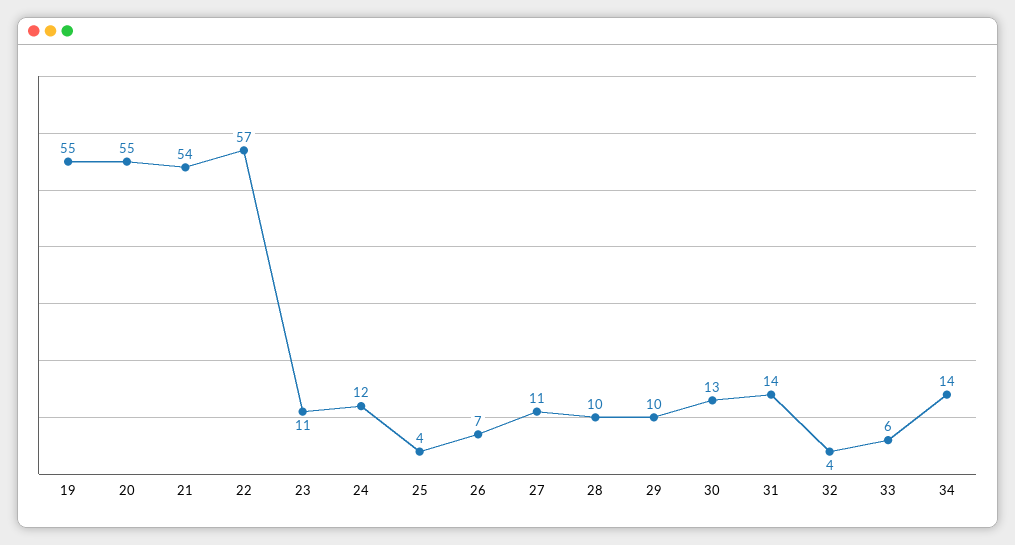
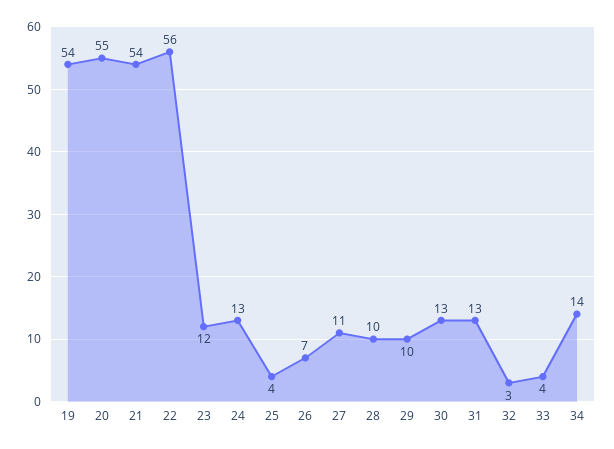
  {
-   "19": 55,
+   "19": 54,
    "20": 55,
    "21": 54,
-   "22": 57,
+   "22": 56,
-   "23": 11,
+   "23": 12,
-   "24": 12,
+   "24": 13,
    "25": 4,
    "26": 7,
    "27": 11,
    "28": 10,
    "29": 10,
    "30": 13,
-   "31": 14,
+   "31": 13,
-   "32": 4,
+   "32": 3,
-   "33": 6,
+   "33": 4,
    "34": 14
  }

